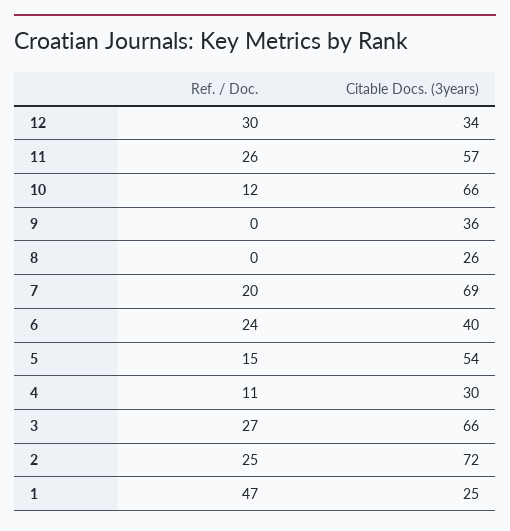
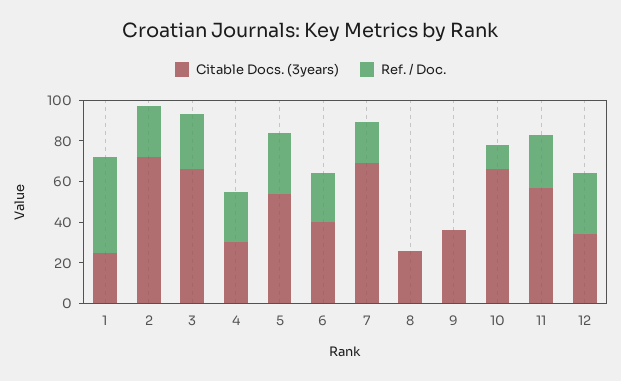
  {
    "Ref. / Doc.": {
      "12": 30,
      "11": 26,
      "10": 12,
      "9": 0,
      "8": 0,
      "7": 20,
      "6": 24,
-     "5": 15,
+     "5": 30,
-     "4": 11,
+     "4": 25,
      "3": 27,
      "2": 25,
      "1": 47
    },
    "Citable Docs. (3years)": {
      "12": 34,
      "11": 57,
      "10": 66,
      "9": 36,
      "8": 26,
      "7": 69,
      "6": 40,
      "5": 54,
      "4": 30,
      "3": 66,
      "2": 72,
      "1": 25
    }
  }

